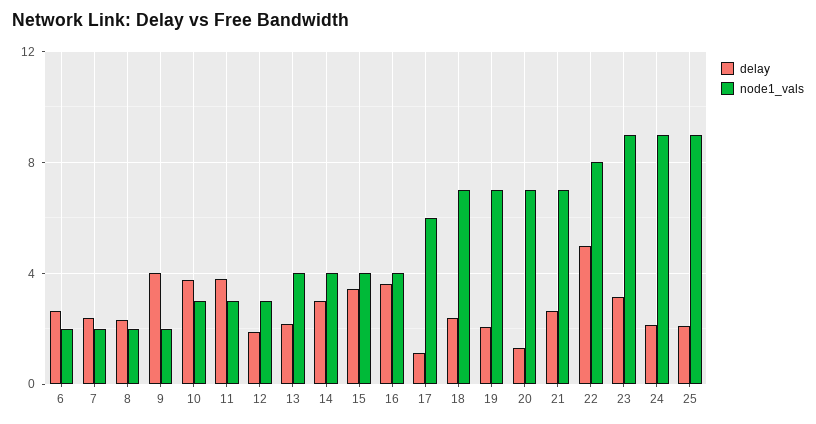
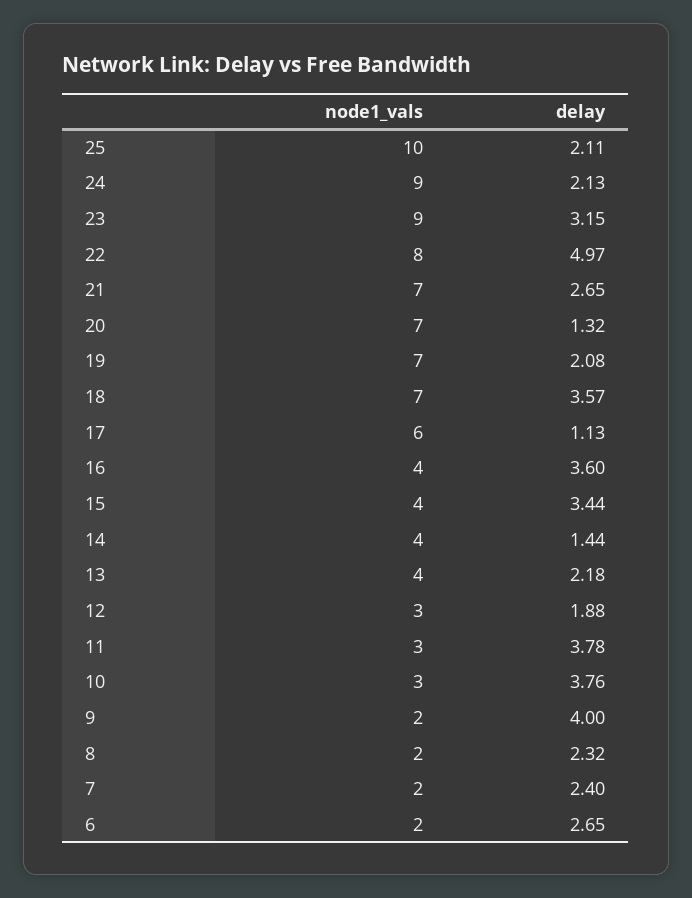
  {
    "delay": {
      "6": 2.65,
      "7": 2.4,
      "8": 2.32,
      "9": 4,
      "10": 3.76,
      "11": 3.78,
      "12": 1.88,
      "13": 2.18,
-     "14": 3,
+     "14": 1.44,
      "15": 3.44,
      "16": 3.6,
      "17": 1.13,
-     "18": 2.5,
+     "18": 3.57,
      "19": 2.08,
      "20": 1.32,
      "21": 2.65,
      "22": 4.97,
      "23": 3.15,
      "24": 2.13,
      "25": 2.11
    },
    "node1_vals": {
      "6": 2,
      "7": 2,
      "8": 2,
      "9": 2,
      "10": 3,
      "11": 3,
      "12": 3,
      "13": 4,
      "14": 4,
      "15": 4,
      "16": 4,
      "17": 6,
      "18": 7,
      "19": 7,
      "20": 7,
      "21": 7,
      "22": 8,
      "23": 9,
      "24": 9,
-     "25": 9
+     "25": 10
    }
  }

